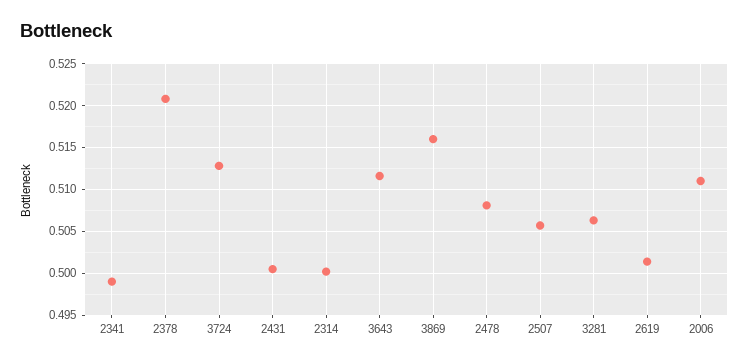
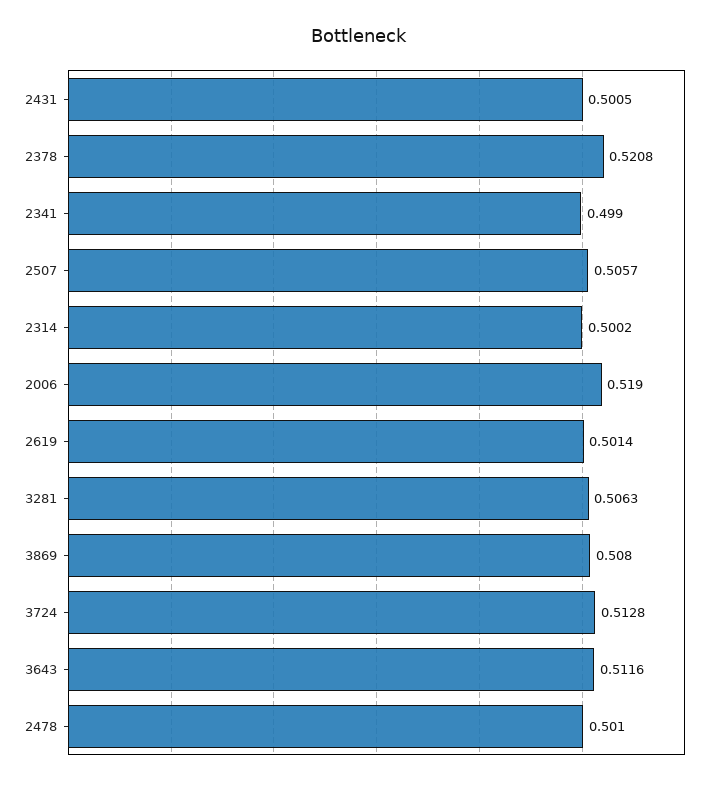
  {
    "2341": 0.499,
    "2378": 0.5208,
    "3724": 0.5128,
    "2431": 0.5005,
    "2314": 0.5002,
    "3643": 0.5116,
-   "3869": 0.516,
+   "3869": 0.508,
-   "2478": 0.508,
+   "2478": 0.501,
    "2507": 0.5057,
    "3281": 0.5063,
    "2619": 0.5014,
-   "2006": 0.511
+   "2006": 0.519
  }

